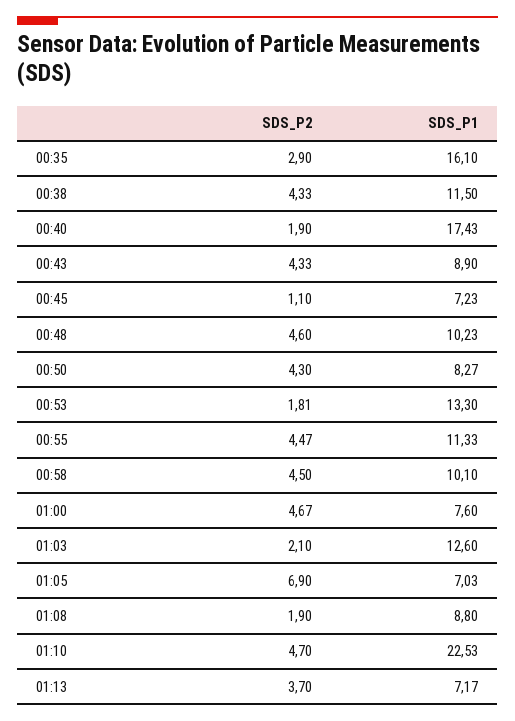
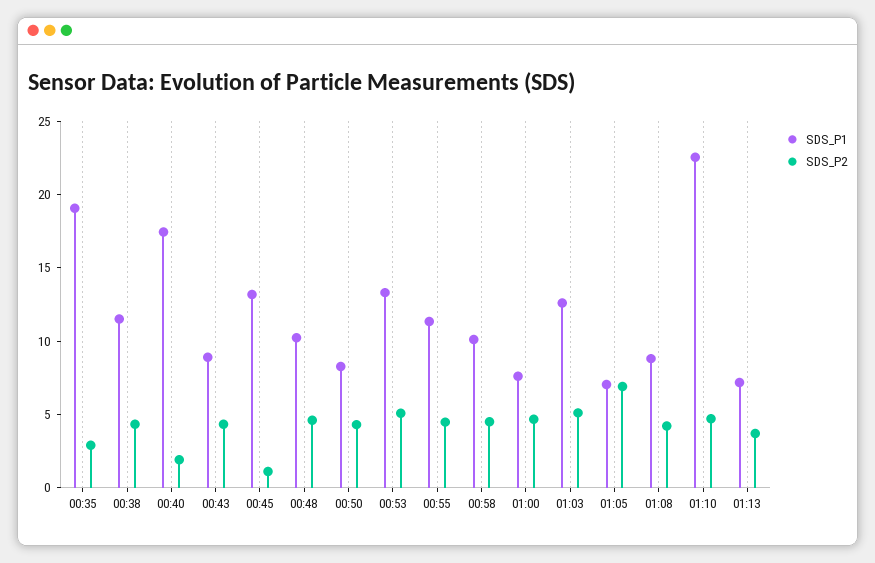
  {
    "SDS_P2": {
      "00:35": 2.9,
      "00:38": 4.33,
      "00:40": 1.9,
      "00:43": 4.33,
      "00:45": 1.1,
      "00:48": 4.6,
      "00:50": 4.3,
-     "00:53": 1.81,
+     "00:53": 5,
      "00:55": 4.47,
      "00:58": 4.5,
      "01:00": 4.67,
-     "01:03": 2.1,
+     "01:03": 5,
      "01:05": 6.9,
-     "01:08": 1.9,
+     "01:08": 4,
      "01:10": 4.7,
      "01:13": 3.7
    },
    "SDS_P1": {
-     "00:35": 16.1,
+     "00:35": 19,
      "00:38": 11.5,
      "00:40": 17.43,
      "00:43": 8.9,
-     "00:45": 7.23,
+     "00:45": 13,
      "00:48": 10.23,
      "00:50": 8.27,
      "00:53": 13.3,
      "00:55": 11.33,
      "00:58": 10.1,
      "01:00": 7.6,
      "01:03": 12.6,
      "01:05": 7.03,
      "01:08": 8.8,
      "01:10": 22.53,
      "01:13": 7.17
    }
  }

